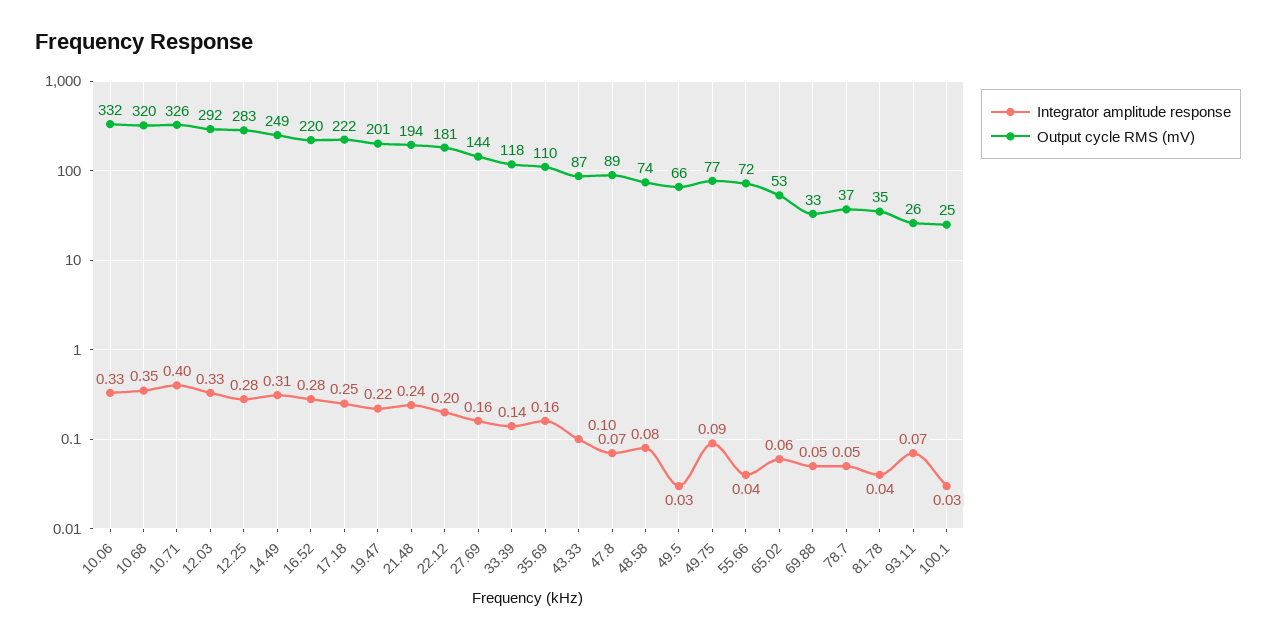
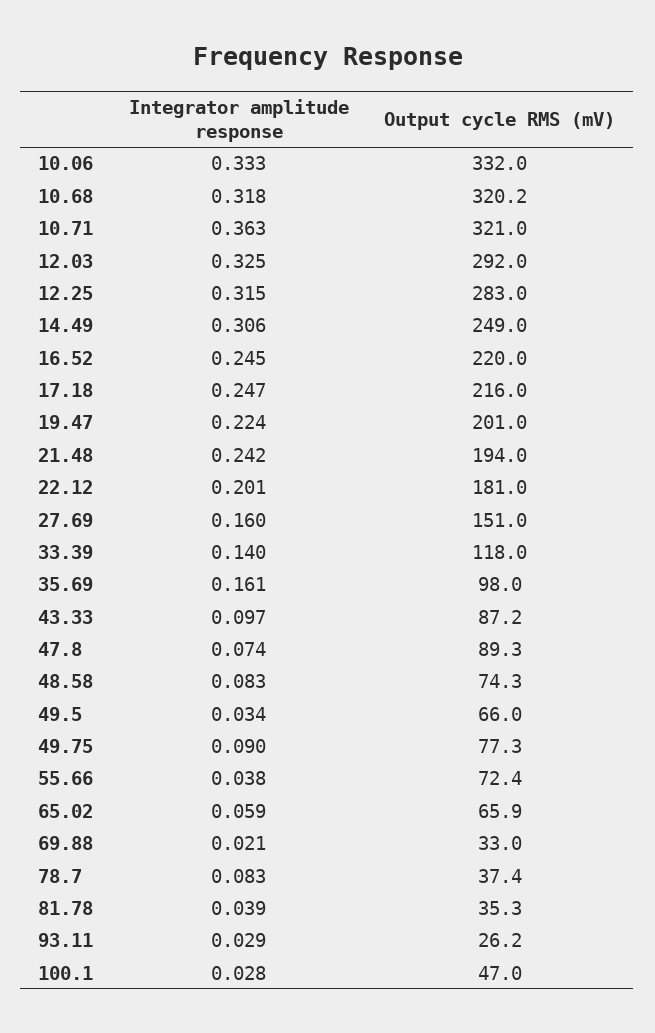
  {
    "Integrator amplitude response": {
      "10.06": 0.333,
-     "10.68": 0.35,
+     "10.68": 0.318,
-     "10.71": 0.4,
+     "10.71": 0.363,
      "12.03": 0.325,
-     "12.25": 0.28,
+     "12.25": 0.315,
      "14.49": 0.306,
-     "16.52": 0.28,
+     "16.52": 0.245,
      "17.18": 0.247,
      "19.47": 0.224,
      "21.48": 0.242,
      "22.12": 0.201,
      "27.69": 0.16,
      "33.39": 0.14,
      "35.69": 0.161,
      "43.33": 0.097,
      "47.8": 0.074,
      "48.58": 0.083,
      "49.5": 0.034,
      "49.75": 0.09,
      "55.66": 0.038,
      "65.02": 0.059,
-     "69.88": 0.05,
+     "69.88": 0.021,
-     "78.7": 0.05,
+     "78.7": 0.083,
      "81.78": 0.039,
-     "93.11": 0.07,
+     "93.11": 0.029,
      "100.1": 0.028
    },
    "Output cycle RMS (mV)": {
      "10.06": 332,
      "10.68": 320.2,
-     "10.71": 326,
+     "10.71": 321,
      "12.03": 292,
      "12.25": 283,
      "14.49": 249,
      "16.52": 220,
-     "17.18": 222,
+     "17.18": 216,
      "19.47": 201,
      "21.48": 194,
      "22.12": 181,
-     "27.69": 144,
+     "27.69": 151,
      "33.39": 118,
-     "35.69": 110,
+     "35.69": 98,
      "43.33": 87.2,
      "47.8": 89.3,
      "48.58": 74.3,
      "49.5": 66,
      "49.75": 77.3,
      "55.66": 72.4,
-     "65.02": 53,
+     "65.02": 65.9,
      "69.88": 33,
      "78.7": 37.4,
      "81.78": 35.3,
      "93.11": 26.2,
-     "100.1": 25
+     "100.1": 47
    }
  }

